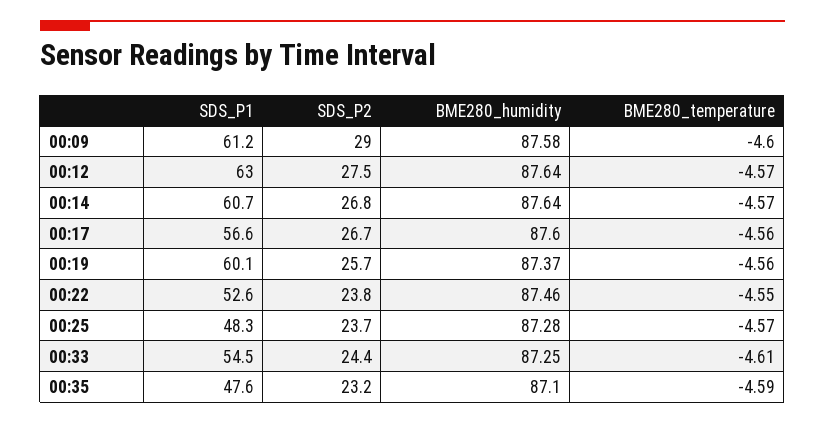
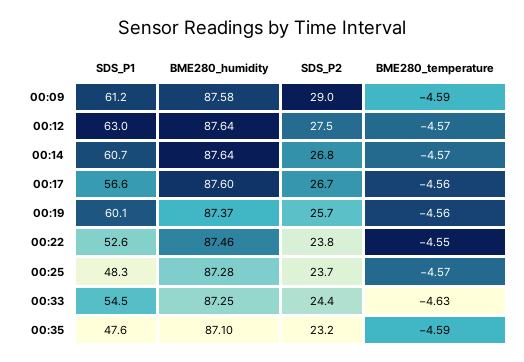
  {
    "SDS_P1": {
      "00:09": 61.2,
      "00:12": 63,
      "00:14": 60.7,
      "00:17": 56.6,
      "00:19": 60.1,
      "00:22": 52.6,
      "00:25": 48.3,
      "00:33": 54.5,
      "00:35": 47.6
    },
    "SDS_P2": {
      "00:09": 29,
      "00:12": 27.5,
      "00:14": 26.8,
      "00:17": 26.7,
      "00:19": 25.7,
      "00:22": 23.8,
      "00:25": 23.7,
      "00:33": 24.4,
      "00:35": 23.2
    },
    "BME280_humidity": {
      "00:09": 87.58,
      "00:12": 87.64,
      "00:14": 87.64,
      "00:17": 87.6,
      "00:19": 87.37,
      "00:22": 87.46,
      "00:25": 87.28,
      "00:33": 87.25,
      "00:35": 87.1
    },
    "BME280_temperature": {
-     "00:09": -4.6,
+     "00:09": -4.59,
      "00:12": -4.57,
      "00:14": -4.57,
      "00:17": -4.56,
      "00:19": -4.56,
      "00:22": -4.55,
      "00:25": -4.57,
-     "00:33": -4.61,
+     "00:33": -4.63,
      "00:35": -4.59
    }
  }

